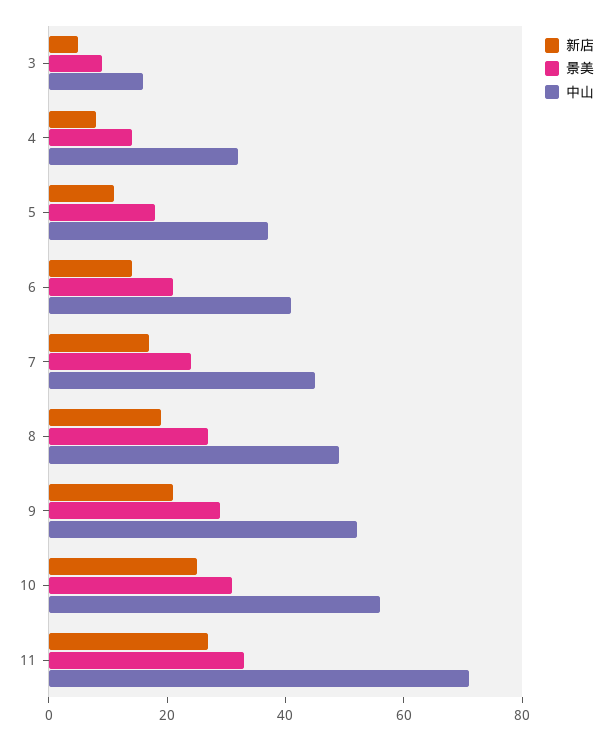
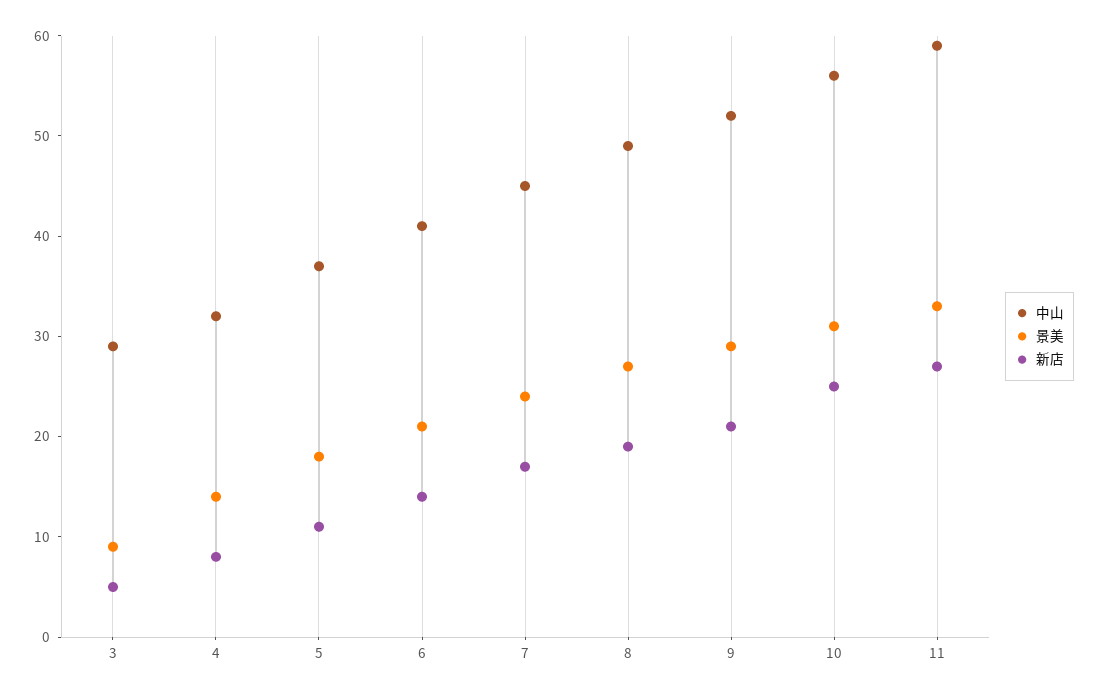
  {
    "新店": {
      "3": 5,
      "4": 8,
      "5": 11,
      "6": 14,
      "7": 17,
      "8": 19,
      "9": 21,
      "10": 25,
      "11": 27
    },
    "景美": {
      "3": 9,
      "4": 14,
      "5": 18,
      "6": 21,
      "7": 24,
      "8": 27,
      "9": 29,
      "10": 31,
      "11": 33
    },
    "中山": {
-     "3": 15,
+     "3": 29,
      "4": 32,
      "5": 37,
      "6": 41,
      "7": 45,
      "8": 49,
      "9": 52,
      "10": 56,
-     "11": 70
+     "11": 59
    }
  }

